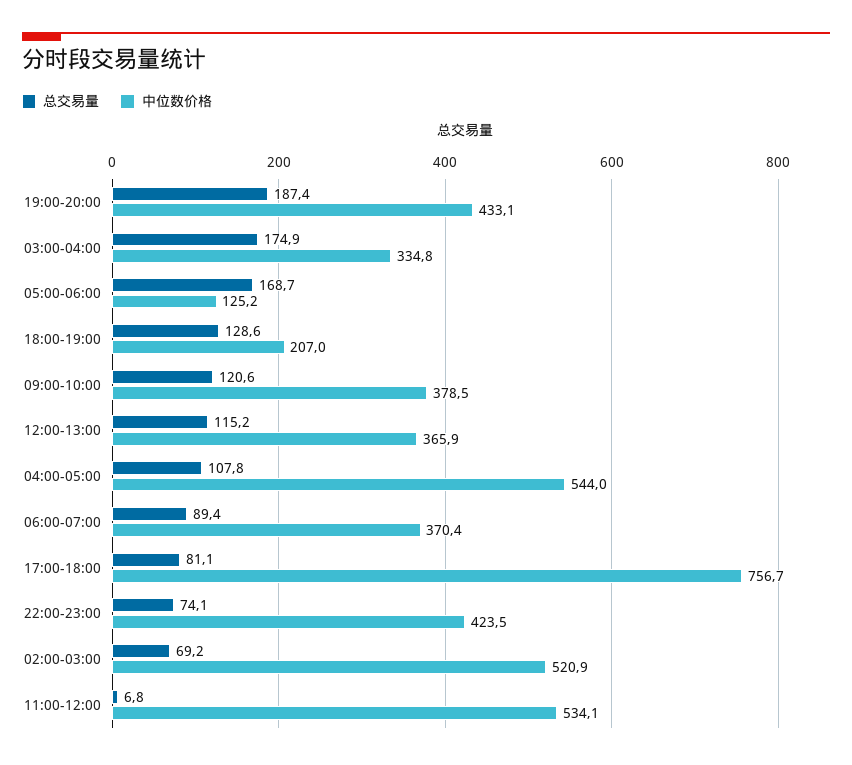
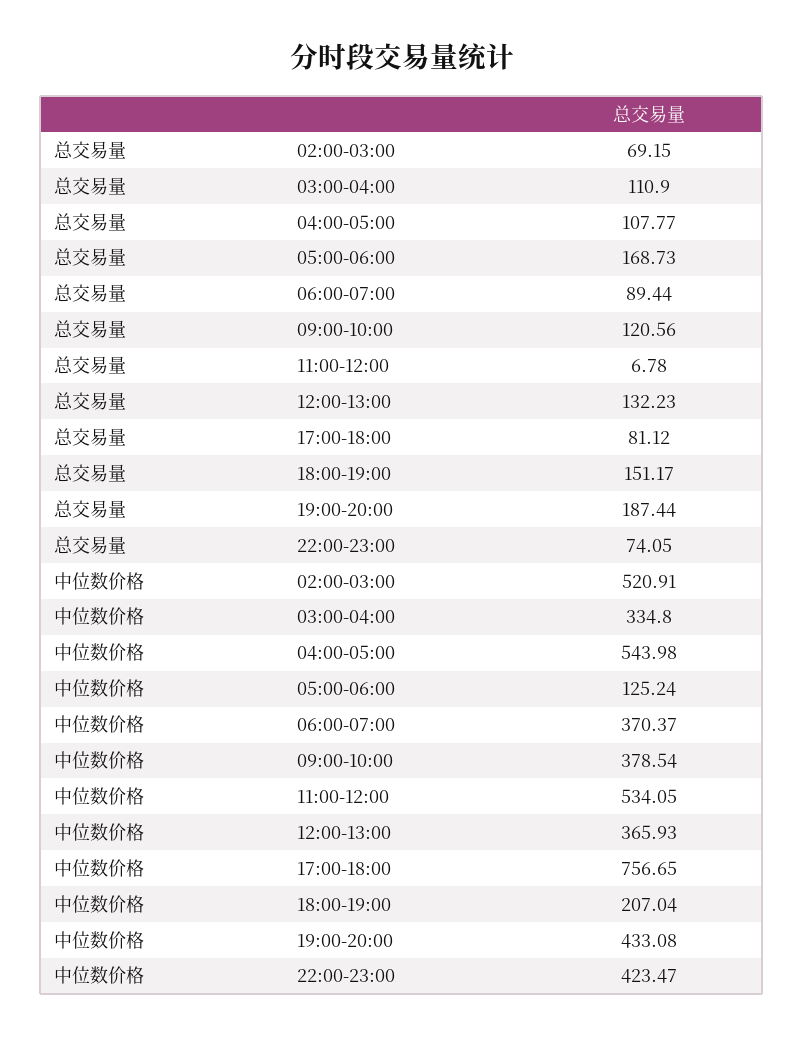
  {
    "总交易量": {
      "19:00-20:00": 187.44,
-     "03:00-04:00": 174.9,
+     "03:00-04:00": 110.9,
      "05:00-06:00": 168.73,
-     "18:00-19:00": 128.6,
+     "18:00-19:00": 151.17,
      "09:00-10:00": 120.56,
-     "12:00-13:00": 115.2,
+     "12:00-13:00": 132.23,
      "04:00-05:00": 107.77,
      "06:00-07:00": 89.44,
      "17:00-18:00": 81.12,
      "22:00-23:00": 74.05,
      "02:00-03:00": 69.15,
      "11:00-12:00": 6.78
    },
    "中位数价格": {
      "19:00-20:00": 433.08,
      "03:00-04:00": 334.8,
      "05:00-06:00": 125.24,
      "18:00-19:00": 207.04,
      "09:00-10:00": 378.54,
      "12:00-13:00": 365.93,
      "04:00-05:00": 543.98,
      "06:00-07:00": 370.37,
      "17:00-18:00": 756.65,
      "22:00-23:00": 423.47,
      "02:00-03:00": 520.91,
      "11:00-12:00": 534.05
    }
  }

